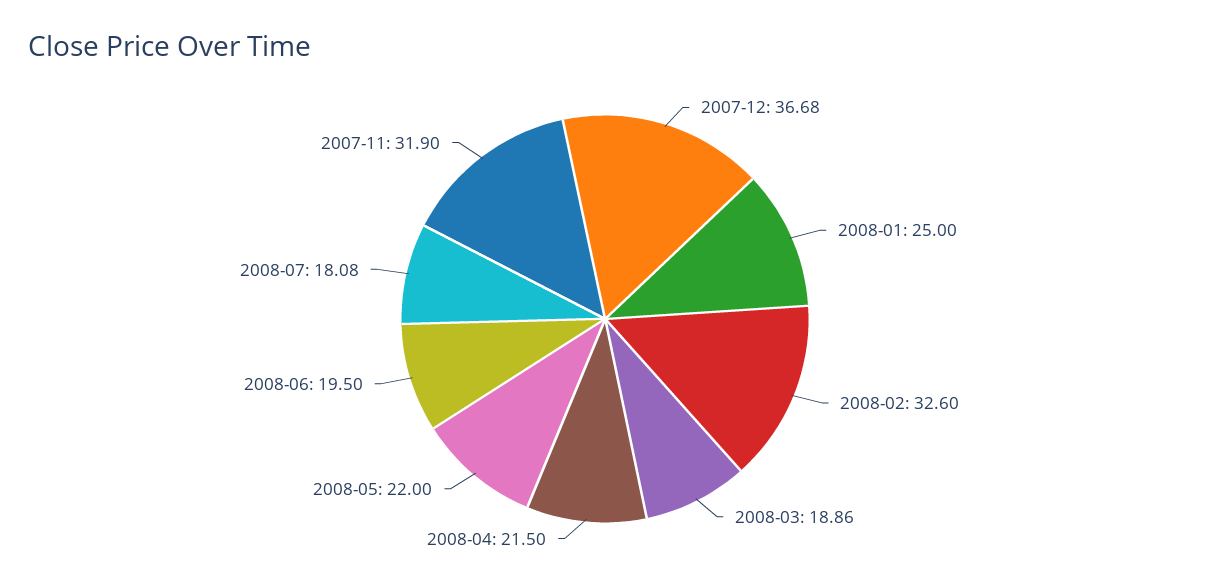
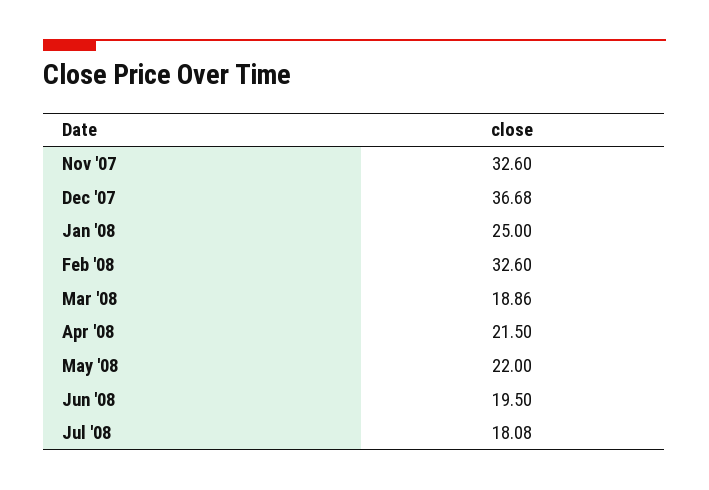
  {
    "2007-12": 36.68,
    "2008-01": 25,
    "2008-02": 32.6,
    "2008-03": 18.86,
    "2008-04": 21.5,
    "2008-05": 22,
    "2008-06": 19.5,
    "2008-07": 18.08,
-   "2007-11": 31.9
+   "2007-11": 32.6
  }

